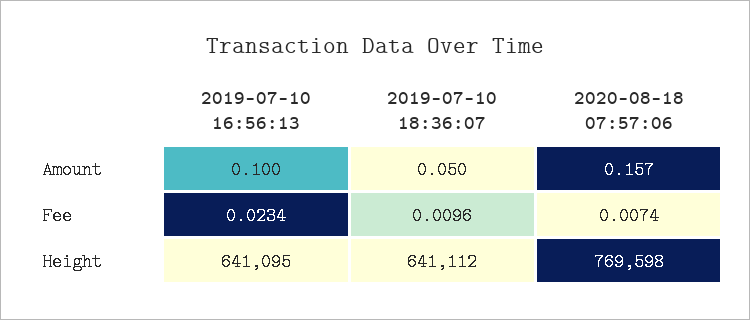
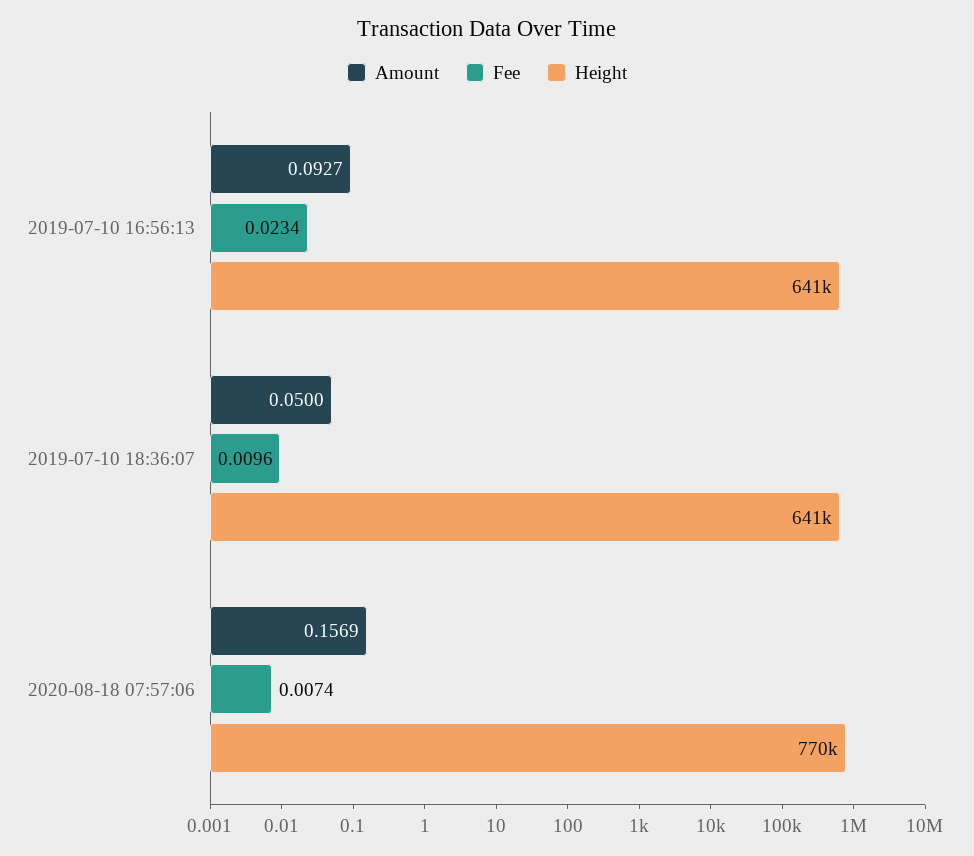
  {
    "Amount": {
-     "2019-07-10 16:56:13": 0.1,
+     "2019-07-10 16:56:13": 0.0927,
      "2019-07-10 18:36:07": 0.05,
      "2020-08-18 07:57:06": 0.1569
    },
    "Fee": {
      "2019-07-10 16:56:13": 0.0234,
      "2019-07-10 18:36:07": 0.0096,
      "2020-08-18 07:57:06": 0.0074
    },
    "Height": {
      "2019-07-10 16:56:13": 641095,
      "2019-07-10 18:36:07": 641112,
      "2020-08-18 07:57:06": 769598
    }
  }

